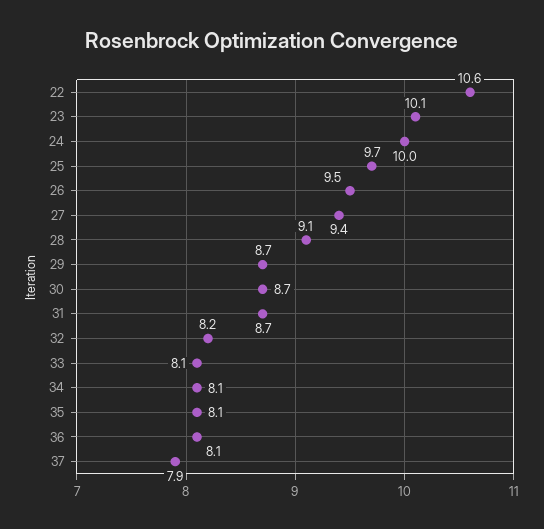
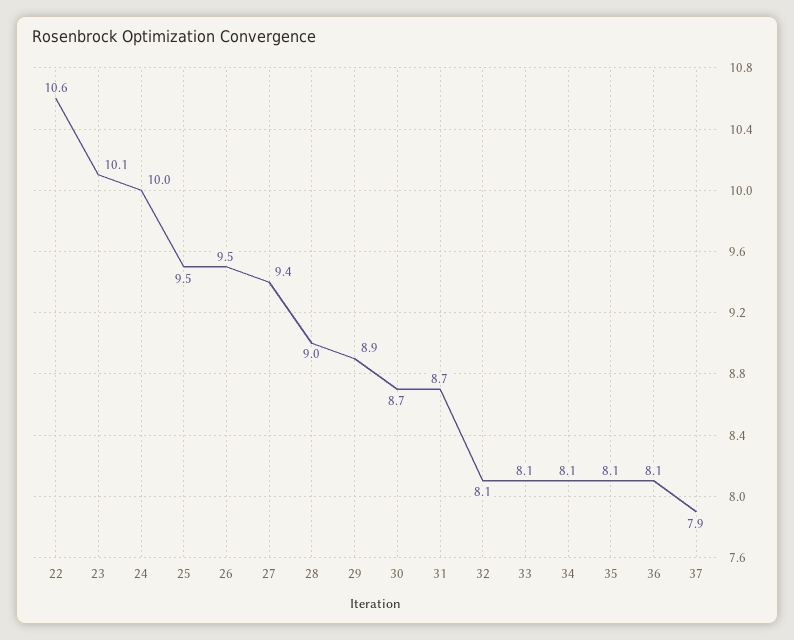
  {
    "22": 10.6,
    "23": 10.1,
    "24": 10,
-   "25": 9.7,
+   "25": 9.5,
    "26": 9.5,
    "27": 9.4,
-   "28": 9.1,
+   "28": 9,
-   "29": 8.7,
+   "29": 8.9,
    "30": 8.7,
    "31": 8.7,
-   "32": 8.2,
+   "32": 8.1,
    "33": 8.1,
    "34": 8.1,
    "35": 8.1,
    "36": 8.1,
    "37": 7.9
  }

